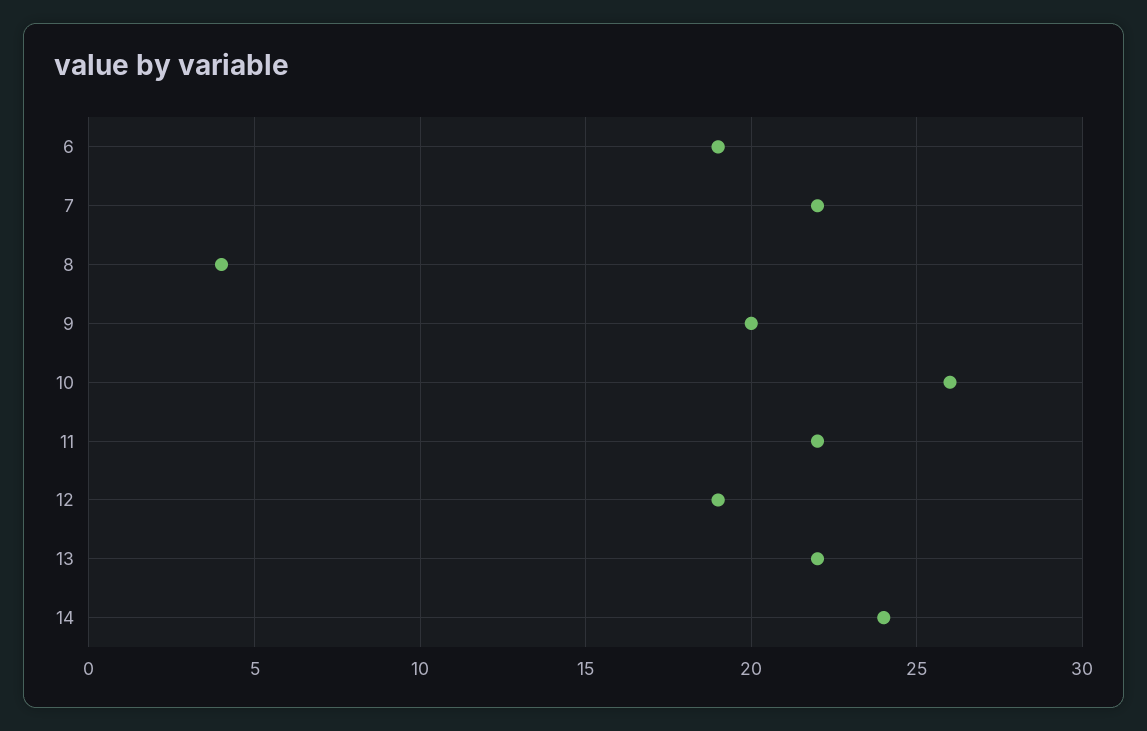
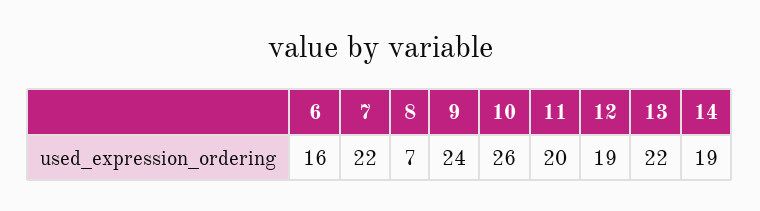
  {
-   "6": 19,
+   "6": 16,
    "7": 22,
-   "8": 4,
+   "8": 7,
-   "9": 20,
+   "9": 24,
    "10": 26,
-   "11": 22,
+   "11": 20,
    "12": 19,
    "13": 22,
-   "14": 24
+   "14": 19
  }

